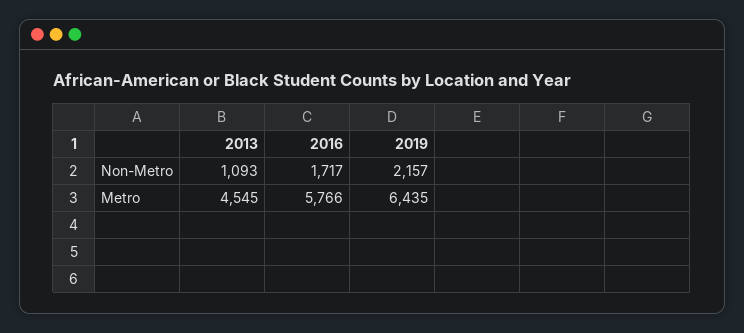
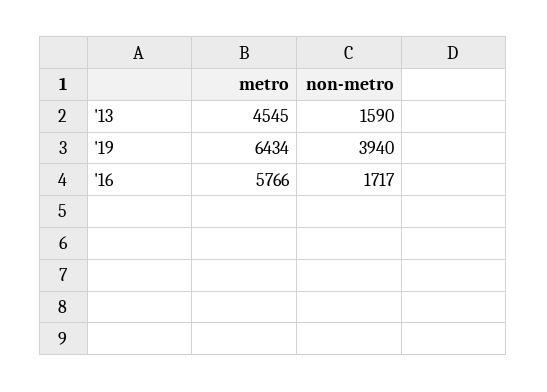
  {
    "2013": {
-     "Non-Metro": 1093,
+     "Non-Metro": 1590,
      "Metro": 4545
    },
    "2016": {
      "Non-Metro": 1717,
      "Metro": 5766
    },
    "2019": {
-     "Non-Metro": 2157,
+     "Non-Metro": 3940,
-     "Metro": 6435
+     "Metro": 6434
    }
  }

